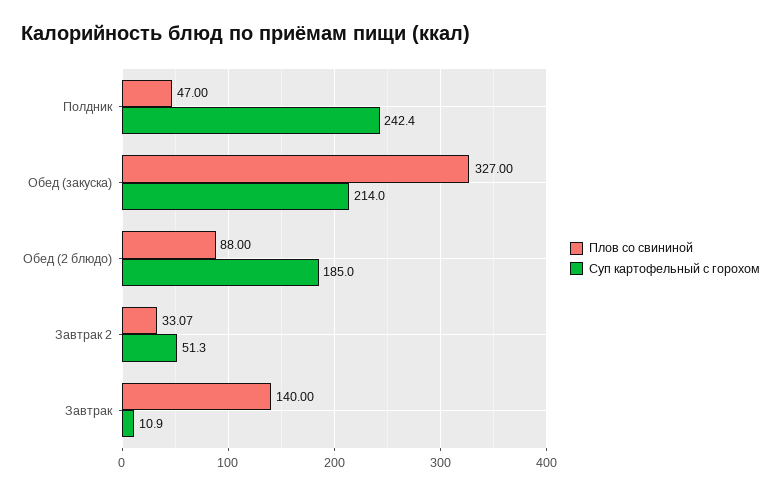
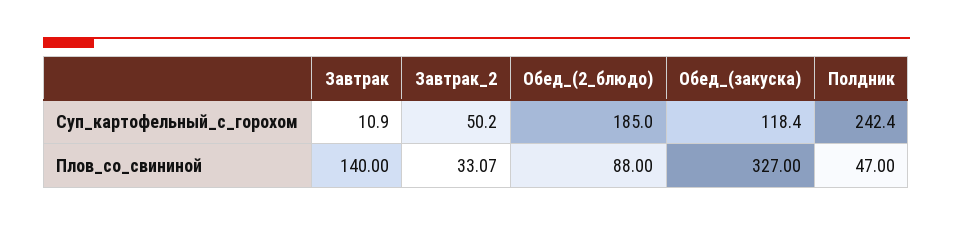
  {
    "Плов со свининой": {
      "Полдник": 47,
      "Обед (закуска)": 327,
      "Обед (2 блюдо)": 88,
      "Завтрак 2": 33.07,
      "Завтрак": 140
    },
    "Суп картофельный с горохом": {
      "Полдник": 242.4,
-     "Обед (закуска)": 214,
+     "Обед (закуска)": 118.4,
      "Обед (2 блюдо)": 185,
-     "Завтрак 2": 51.3,
+     "Завтрак 2": 50.2,
      "Завтрак": 10.9
    }
  }

